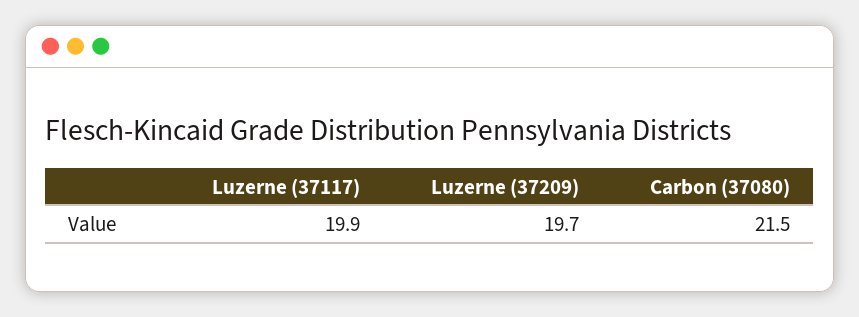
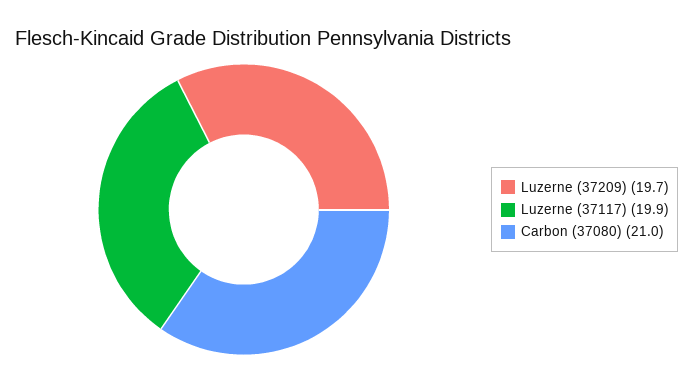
  {
    "Luzerne (37117)": 19.9,
    "Luzerne (37209)": 19.7,
-   "Carbon (37080)": 21.5
+   "Carbon (37080)": 21
  }

